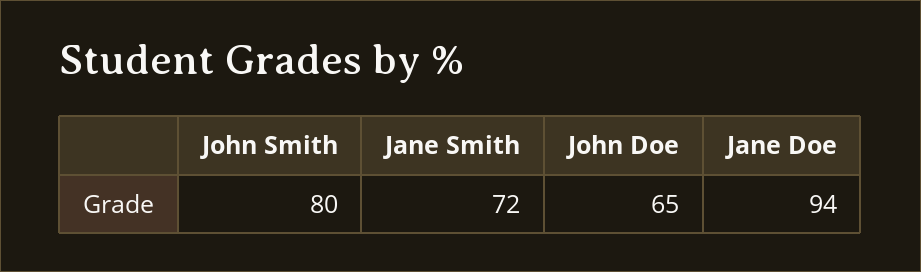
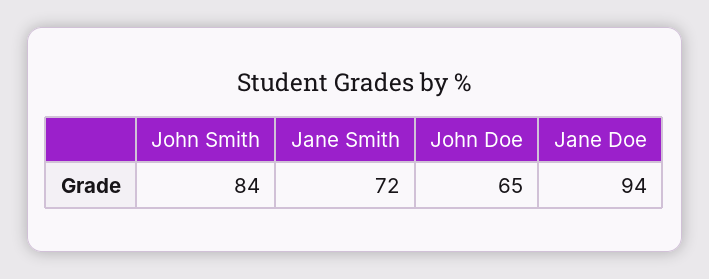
  {
-   "John Smith": 80,
+   "John Smith": 84,
    "Jane Smith": 72,
    "John Doe": 65,
    "Jane Doe": 94
  }

